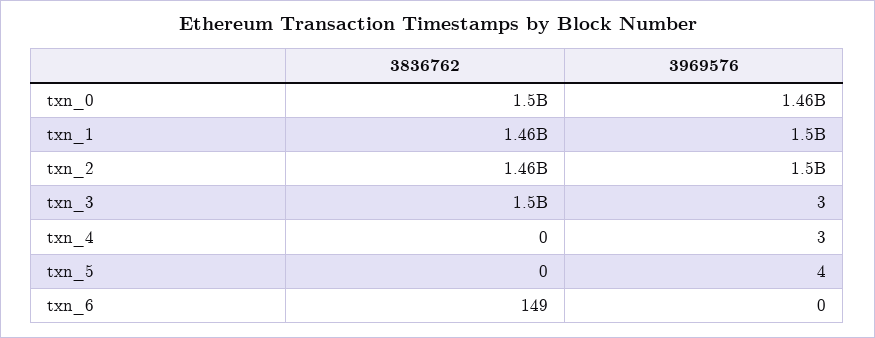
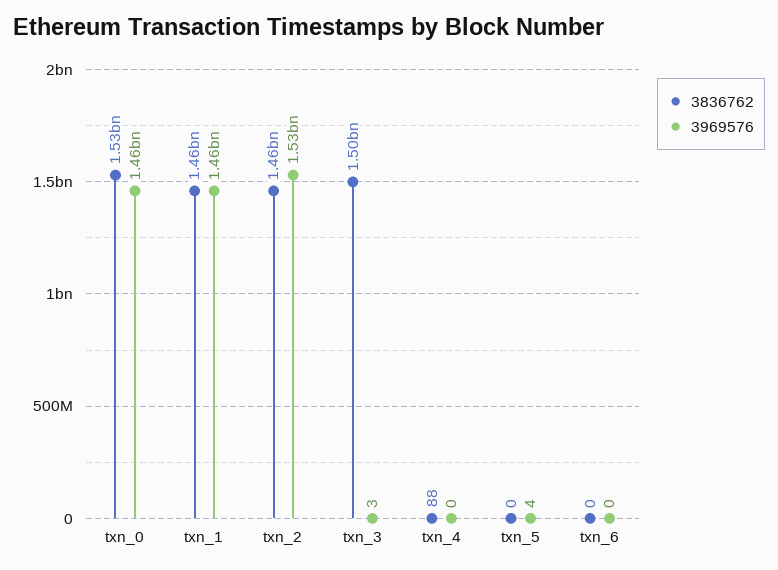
  {
    "3836762": {
-     "txn_0": 1500000000,
+     "txn_0": 1530000000,
      "txn_1": 1460000000,
      "txn_2": 1460000000,
      "txn_3": 1500000000,
-     "txn_4": 0,
+     "txn_4": 88,
      "txn_5": 0,
-     "txn_6": 149
+     "txn_6": 0
    },
    "3969576": {
      "txn_0": 1460000000,
-     "txn_1": 1500000000,
+     "txn_1": 1460000000,
-     "txn_2": 1500000000,
+     "txn_2": 1530000000,
      "txn_3": 3,
-     "txn_4": 3,
+     "txn_4": 0,
      "txn_5": 4,
      "txn_6": 0
    }
  }

